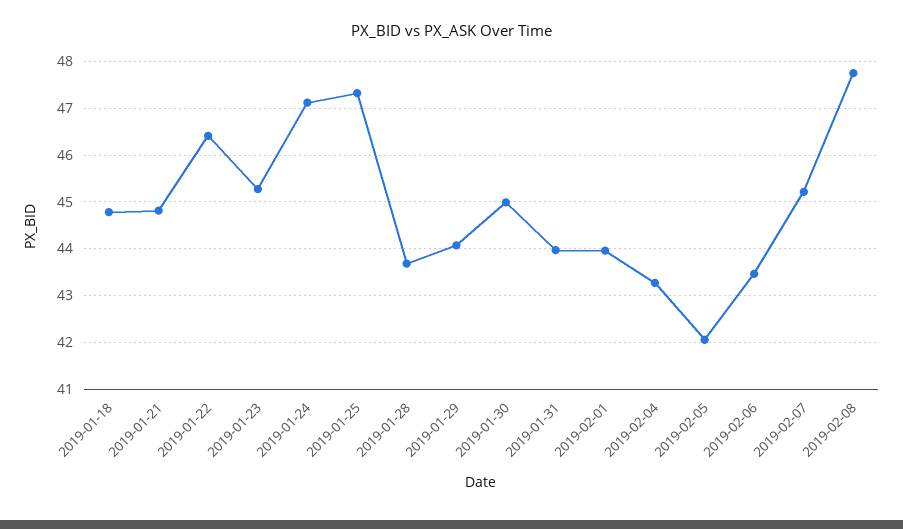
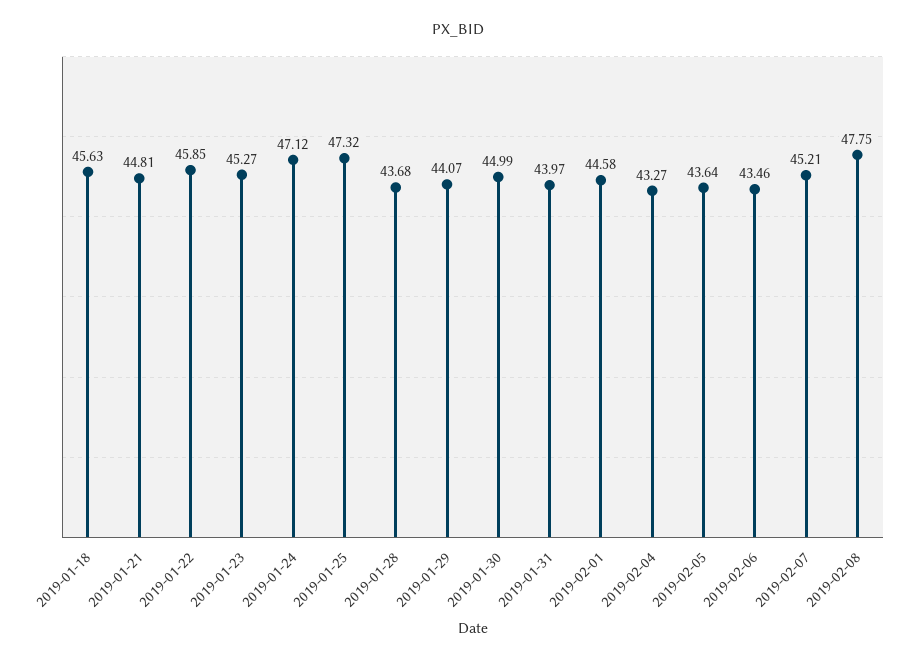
  {
-   "2019-01-18": 44.8,
+   "2019-01-18": 45.63,
    "2019-01-21": 44.81,
-   "2019-01-22": 46.4,
+   "2019-01-22": 45.85,
    "2019-01-23": 45.27,
    "2019-01-24": 47.12,
    "2019-01-25": 47.32,
    "2019-01-28": 43.68,
    "2019-01-29": 44.07,
    "2019-01-30": 44.99,
    "2019-01-31": 43.97,
-   "2019-02-01": 44,
+   "2019-02-01": 44.58,
    "2019-02-04": 43.27,
-   "2019-02-05": 42,
+   "2019-02-05": 43.64,
    "2019-02-06": 43.46,
    "2019-02-07": 45.21,
    "2019-02-08": 47.75
  }

